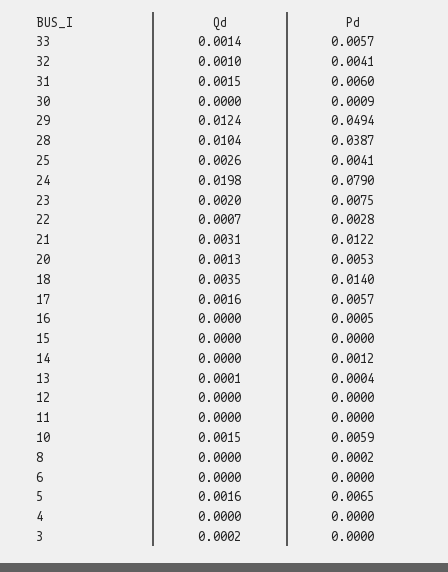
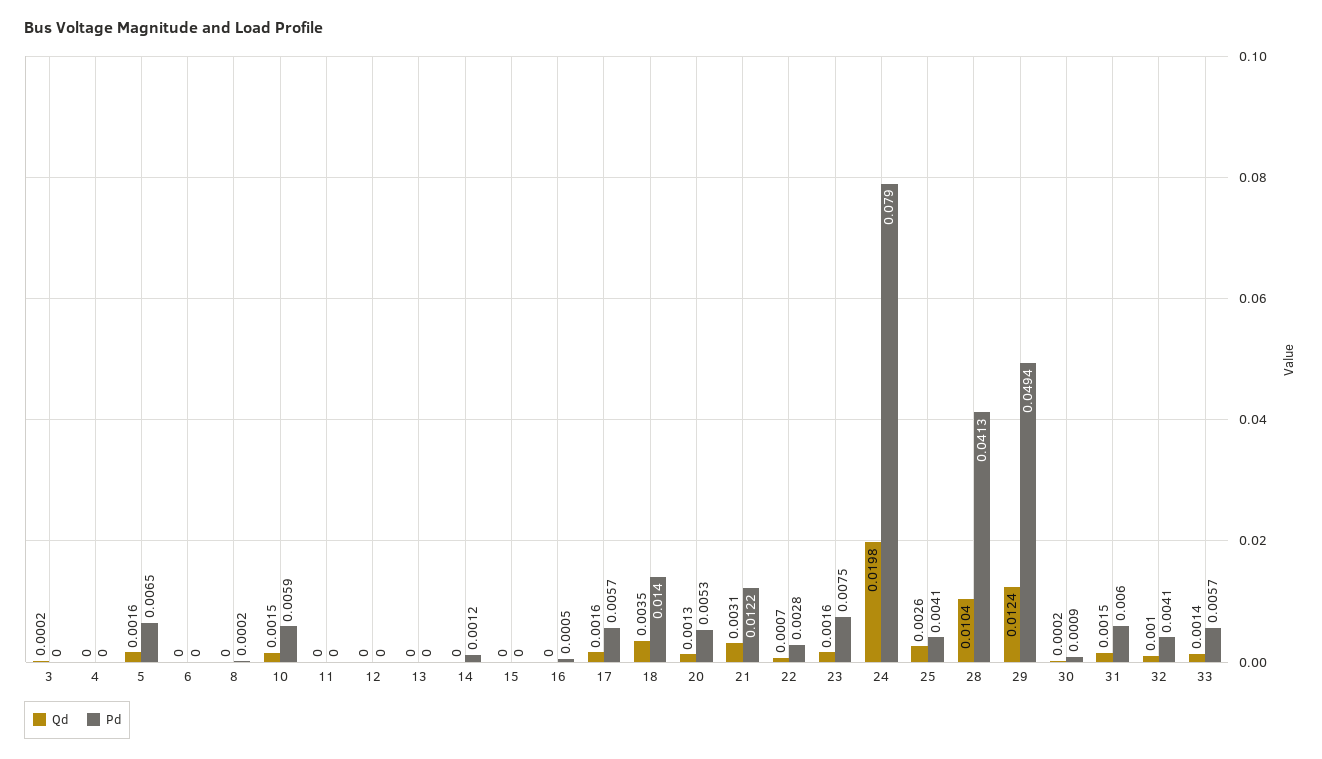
  {
    "Qd": {
      "33": 0.0014,
      "32": 0.001,
      "31": 0.0015,
-     "30": 0,
+     "30": 0.0002,
      "29": 0.0124,
      "28": 0.0104,
      "25": 0.0026,
      "24": 0.0198,
-     "23": 0.002,
+     "23": 0.0016,
      "22": 0.0007,
      "21": 0.0031,
      "20": 0.0013,
      "18": 0.0035,
      "17": 0.0016,
      "16": 0,
      "15": 0,
      "14": 0,
-     "13": 0.0001,
+     "13": 0,
      "12": 0,
      "11": 0,
      "10": 0.0015,
      "8": 0,
      "6": 0,
      "5": 0.0016,
      "4": 0,
      "3": 0.0002
    },
    "Pd": {
      "33": 0.0057,
      "32": 0.0041,
      "31": 0.006,
      "30": 0.0009,
      "29": 0.0494,
-     "28": 0.0387,
+     "28": 0.0413,
      "25": 0.0041,
      "24": 0.079,
      "23": 0.0075,
      "22": 0.0028,
      "21": 0.0122,
      "20": 0.0053,
      "18": 0.014,
      "17": 0.0057,
      "16": 0.0005,
      "15": 0,
      "14": 0.0012,
-     "13": 0.0004,
+     "13": 0,
      "12": 0,
      "11": 0,
      "10": 0.0059,
      "8": 0.0002,
      "6": 0,
      "5": 0.0065,
      "4": 0,
      "3": 0
    }
  }

